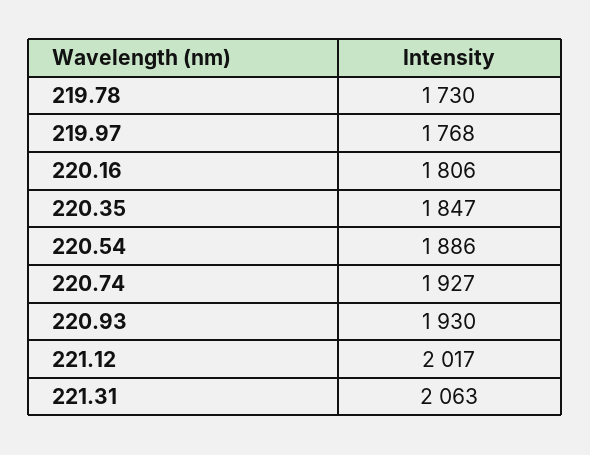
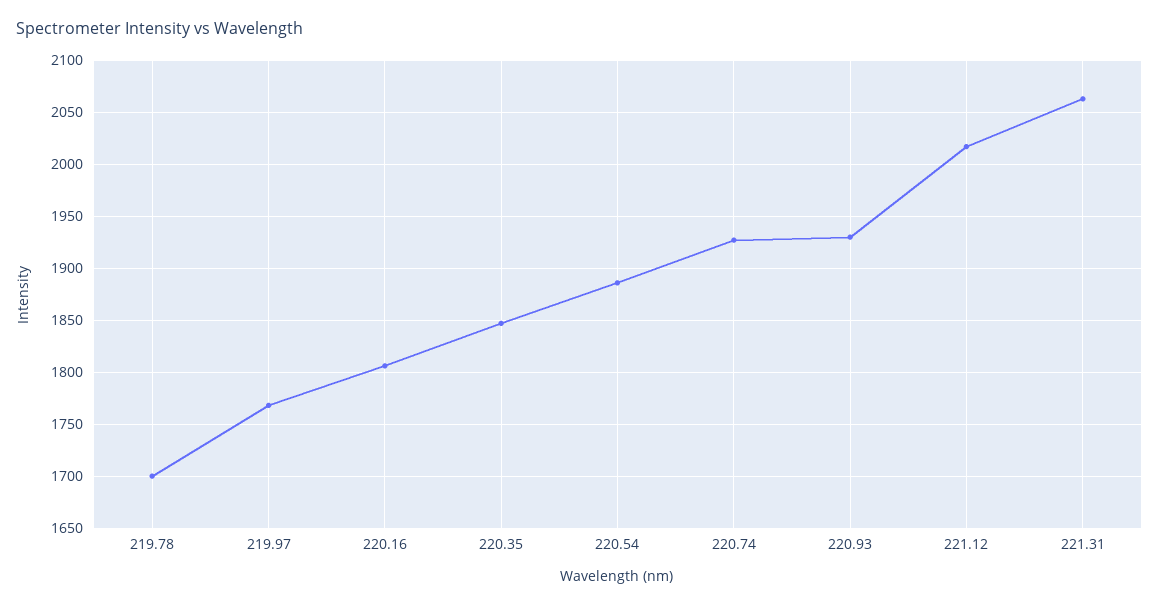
  {
-   "219.78": 1730,
+   "219.78": 1700,
    "219.97": 1768,
    "220.16": 1806,
    "220.35": 1847,
    "220.54": 1886,
    "220.74": 1927,
    "220.93": 1930,
    "221.12": 2017,
    "221.31": 2063
  }

